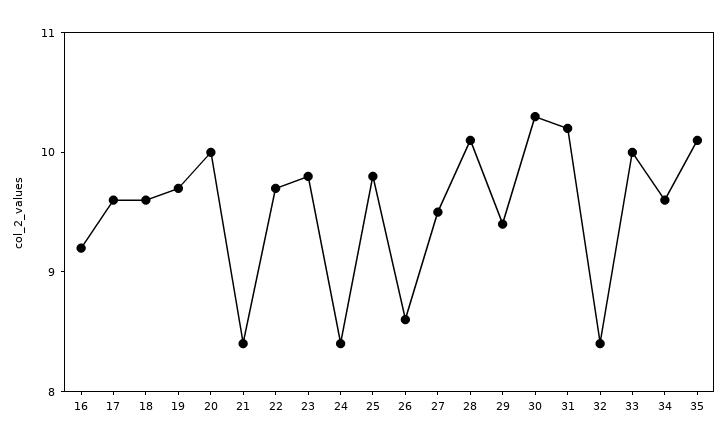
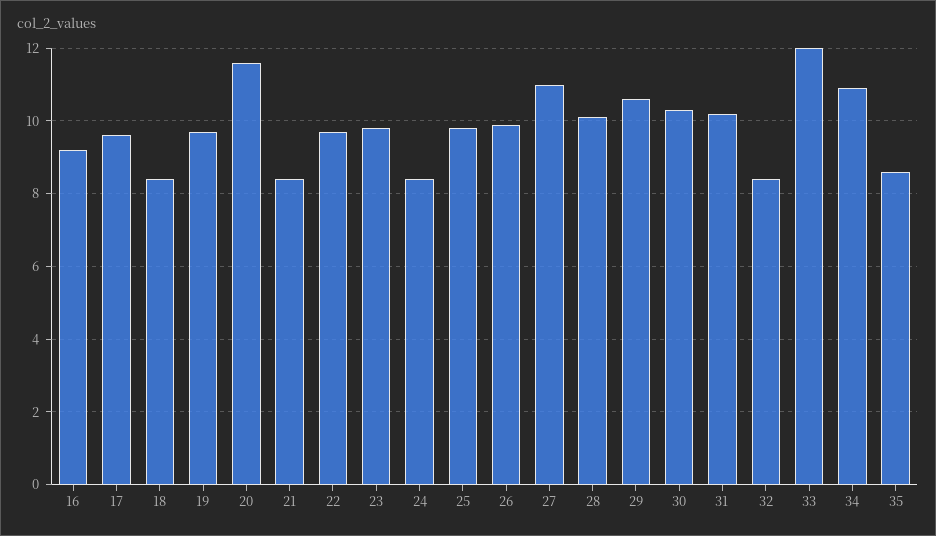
  {
    "16": 9.2,
    "17": 9.6,
-   "18": 9.6,
+   "18": 8.5,
    "19": 9.7,
-   "20": 10,
+   "20": 11.5,
    "21": 8.4,
    "22": 9.7,
    "23": 9.8,
    "24": 8.4,
    "25": 9.8,
-   "26": 8.6,
+   "26": 10,
-   "27": 9.5,
+   "27": 11,
    "28": 10.1,
-   "29": 9.4,
+   "29": 10.5,
    "30": 10.3,
    "31": 10.2,
    "32": 8.4,
-   "33": 10,
+   "33": 12,
-   "34": 9.6,
+   "34": 11,
-   "35": 10.1
+   "35": 8.5
  }

